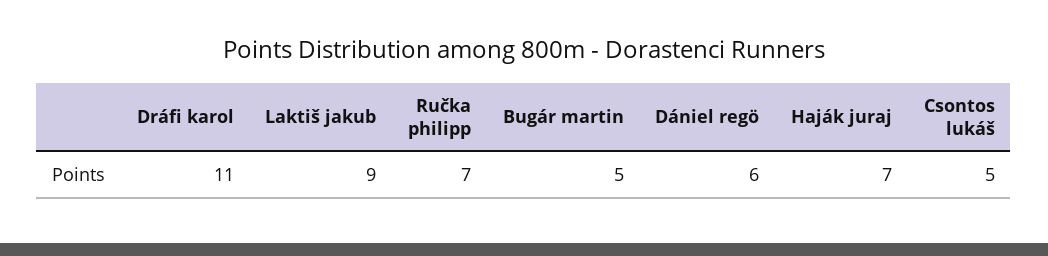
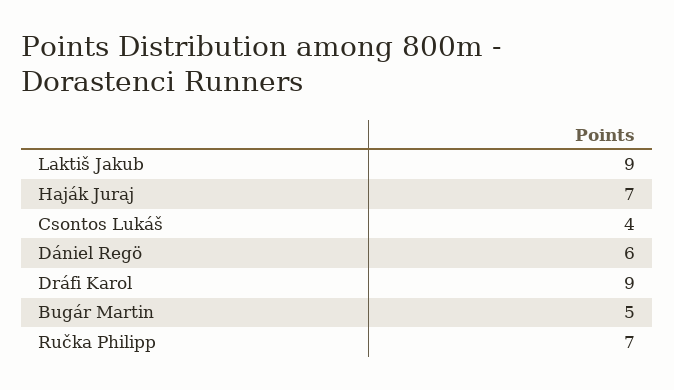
  {
-   "Dráfi karol": 11,
+   "Dráfi karol": 9,
    "Laktiš jakub": 9,
    "Ručka philipp": 7,
    "Bugár martin": 5,
    "Dániel regö": 6,
    "Haják juraj": 7,
-   "Csontos lukáš": 5
+   "Csontos lukáš": 4
  }

